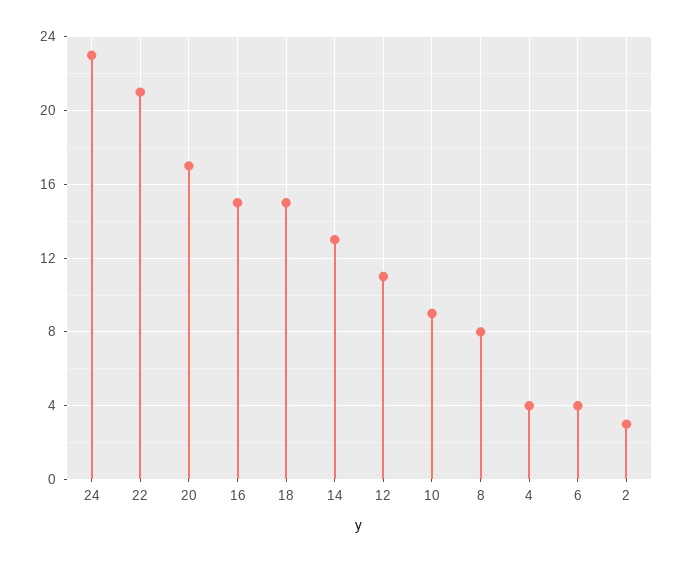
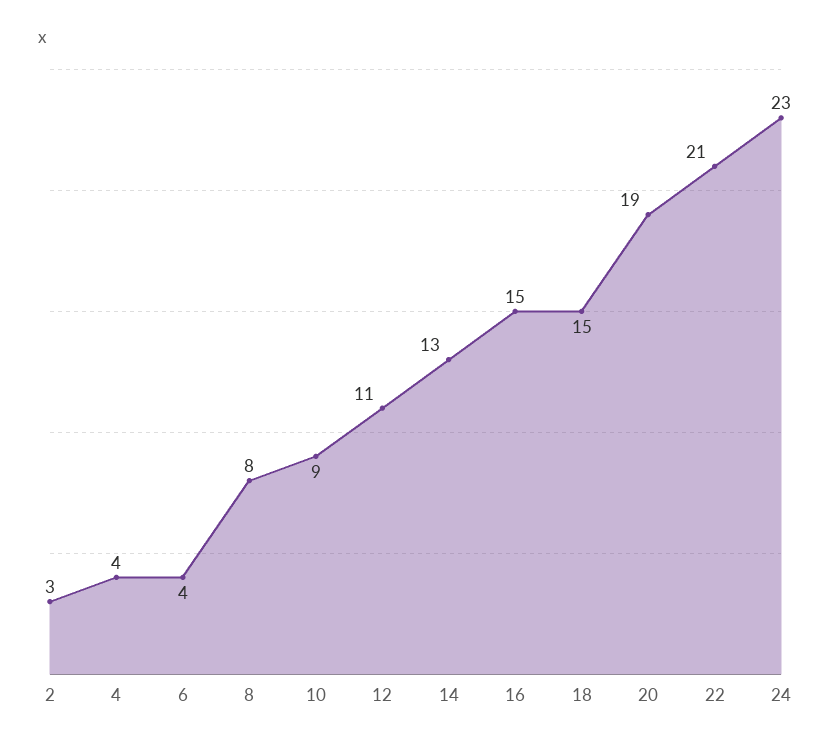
  {
    "24": 23,
    "22": 21,
-   "20": 17,
+   "20": 19,
    "16": 15,
    "18": 15,
    "14": 13,
    "12": 11,
    "10": 9,
    "8": 8,
    "4": 4,
    "6": 4,
    "2": 3
  }

